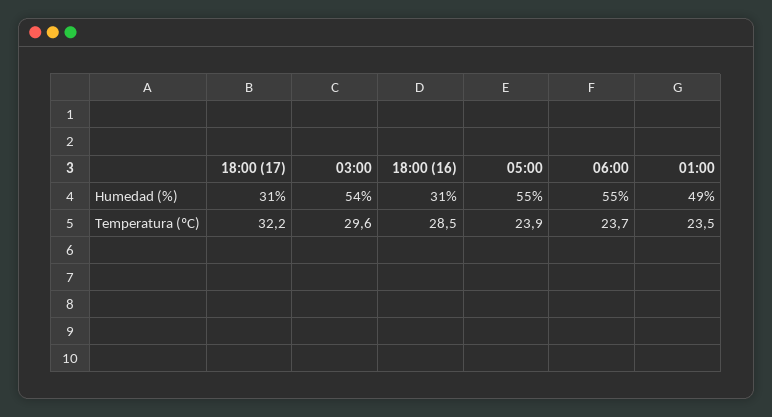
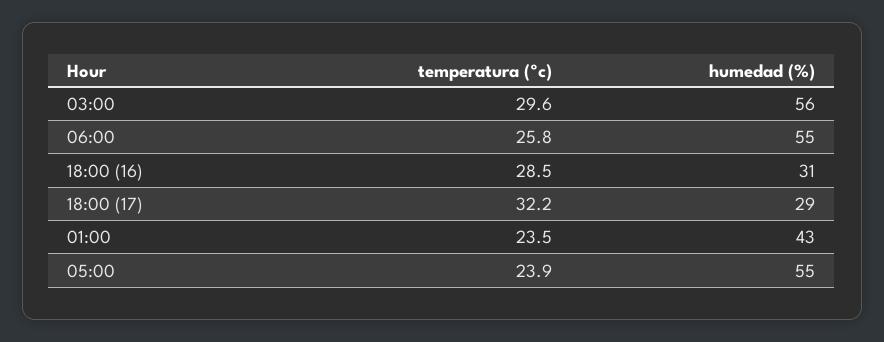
  {
    "18:00 (17)": {
-     "Humedad (%)": 31,
+     "Humedad (%)": 29,
      "Temperatura (ºC)": 32.2
    },
    "03:00": {
-     "Humedad (%)": 54,
+     "Humedad (%)": 56,
      "Temperatura (ºC)": 29.6
    },
    "18:00 (16)": {
      "Humedad (%)": 31,
      "Temperatura (ºC)": 28.5
    },
    "05:00": {
      "Humedad (%)": 55,
      "Temperatura (ºC)": 23.9
    },
    "06:00": {
      "Humedad (%)": 55,
-     "Temperatura (ºC)": 23.7
+     "Temperatura (ºC)": 25.8
    },
    "01:00": {
-     "Humedad (%)": 49,
+     "Humedad (%)": 43,
      "Temperatura (ºC)": 23.5
    }
  }

